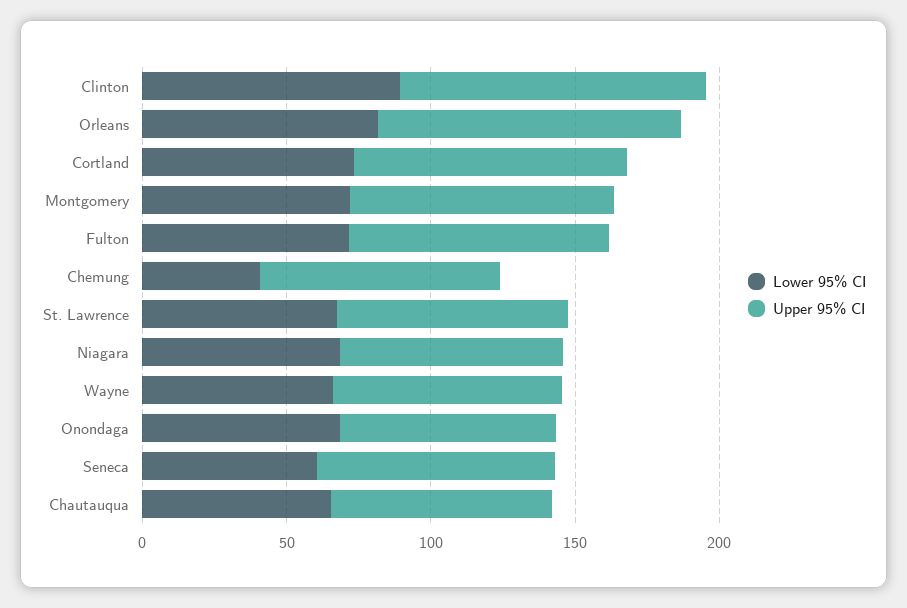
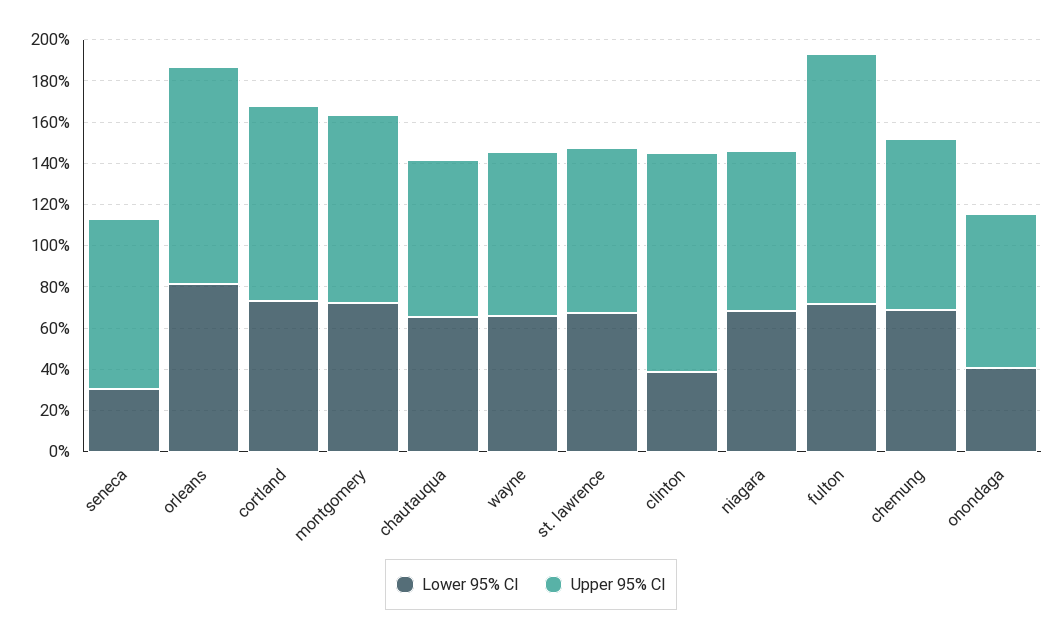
  {
    "Lower 95% CI": {
-     "Clinton": 90,
+     "Clinton": 40,
      "Orleans": 80,
      "Cortland": 75,
      "Montgomery": 70,
      "Fulton": 70,
-     "Chemung": 40,
+     "Chemung": 70,
      "St. Lawrence": 65,
      "Niagara": 70,
      "Wayne": 65,
-     "Onondaga": 70,
+     "Onondaga": 40,
-     "Seneca": 60,
+     "Seneca": 30,
      "Chautauqua": 65
    },
    "Upper 95% CI": {
      "Clinton": 105,
      "Orleans": 105,
      "Cortland": 95,
      "Montgomery": 90,
-     "Fulton": 90,
+     "Fulton": 120,
      "Chemung": 85,
      "St. Lawrence": 80,
      "Niagara": 75,
      "Wayne": 80,
      "Onondaga": 75,
      "Seneca": 85,
      "Chautauqua": 75
    }
  }

